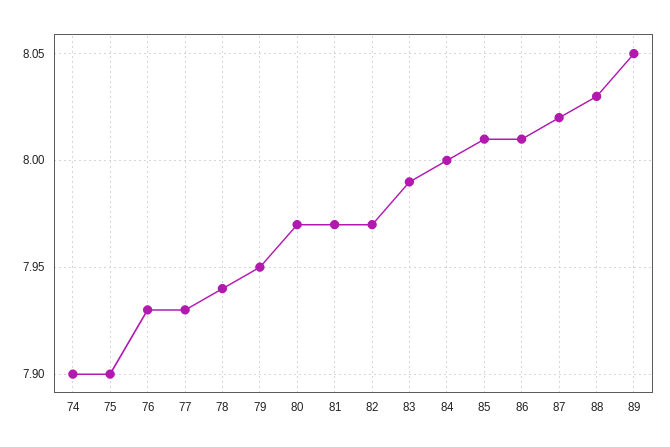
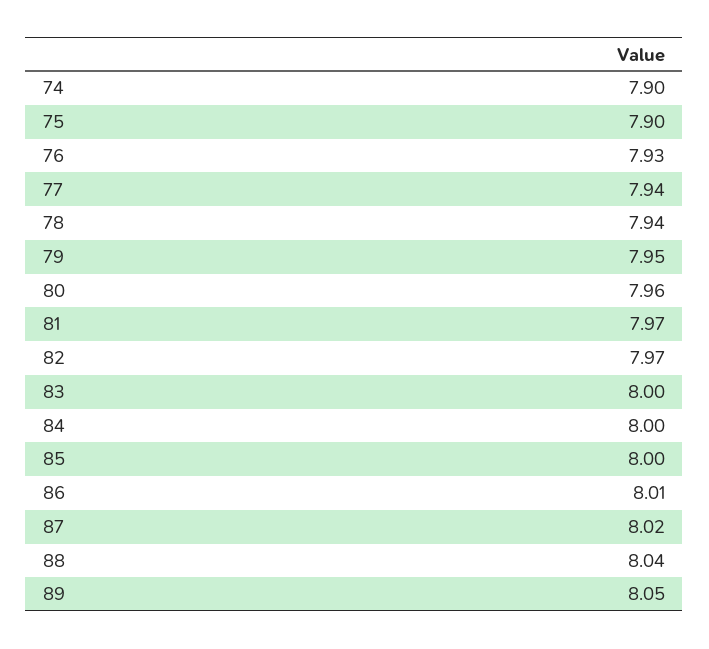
  {
    "74": 7.9,
    "75": 7.9,
    "76": 7.93,
-   "77": 7.93,
+   "77": 7.94,
    "78": 7.94,
    "79": 7.95,
-   "80": 7.97,
+   "80": 7.96,
    "81": 7.97,
    "82": 7.97,
-   "83": 7.99,
+   "83": 8,
    "84": 8,
-   "85": 8.01,
+   "85": 8,
    "86": 8.01,
    "87": 8.02,
-   "88": 8.03,
+   "88": 8.04,
    "89": 8.05
  }

